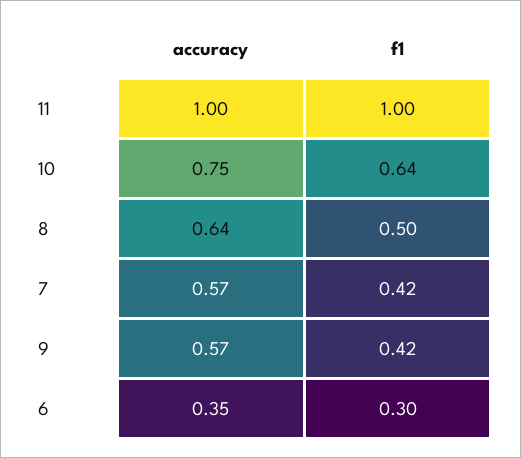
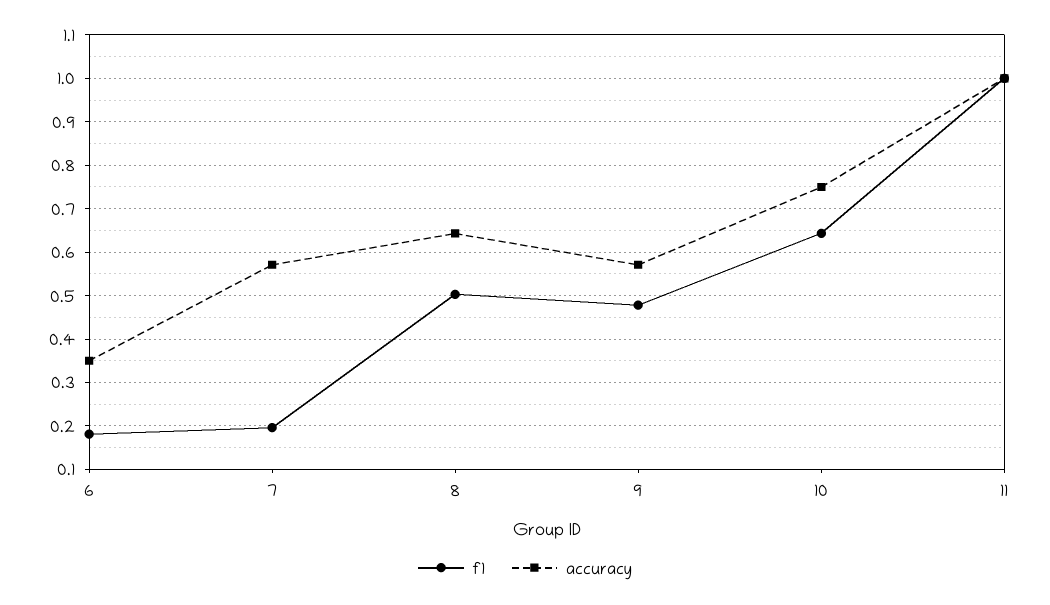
  {
    "accuracy": {
      "11": 1,
      "10": 0.75,
      "8": 0.64,
      "7": 0.57,
      "9": 0.57,
      "6": 0.35
    },
    "f1": {
      "11": 1,
      "10": 0.64,
      "8": 0.5,
-     "7": 0.42,
+     "7": 0.2,
-     "9": 0.42,
+     "9": 0.48,
-     "6": 0.3
+     "6": 0.18
    }
  }

